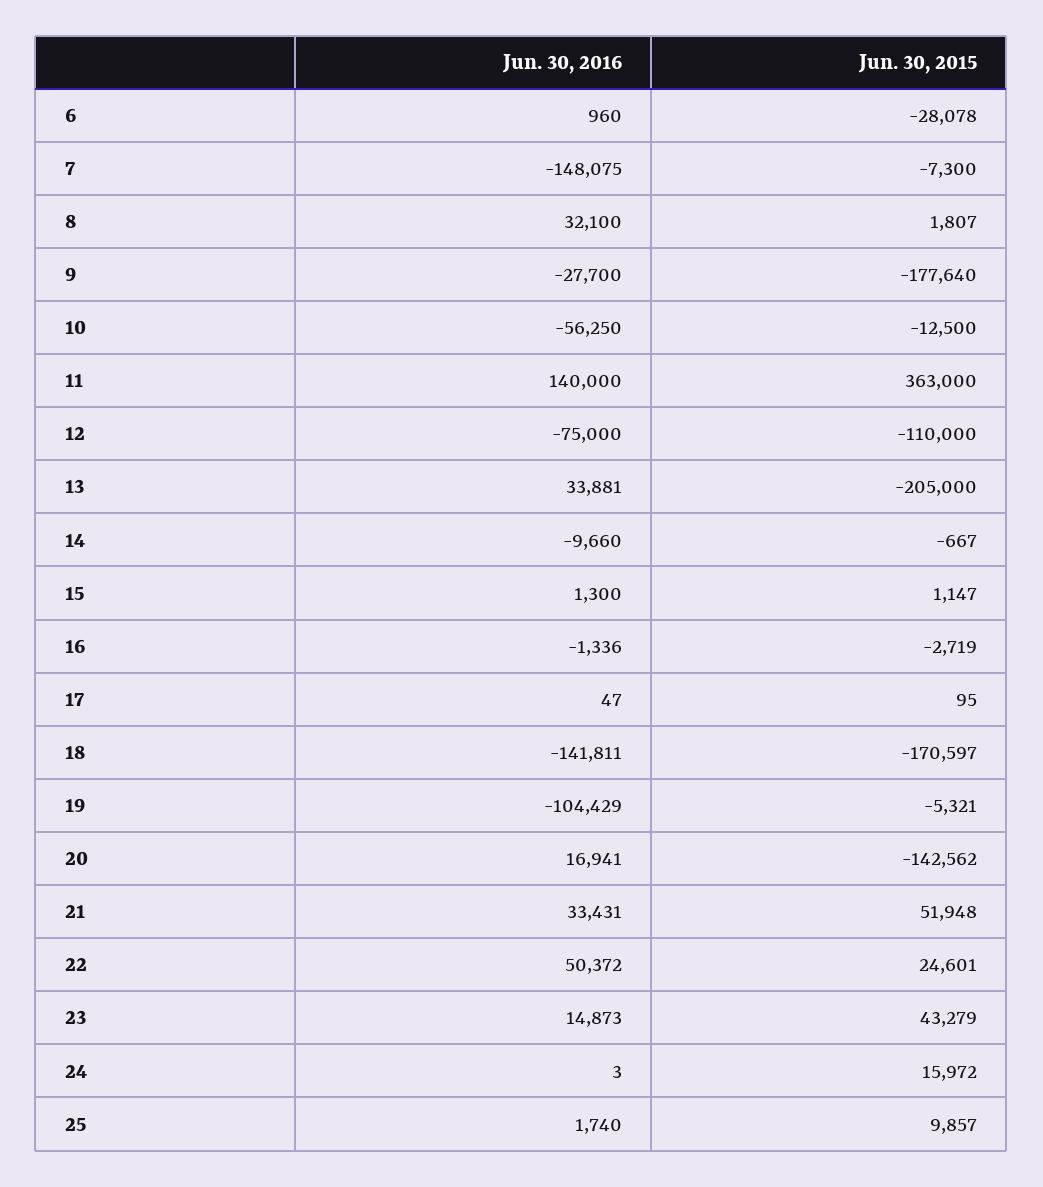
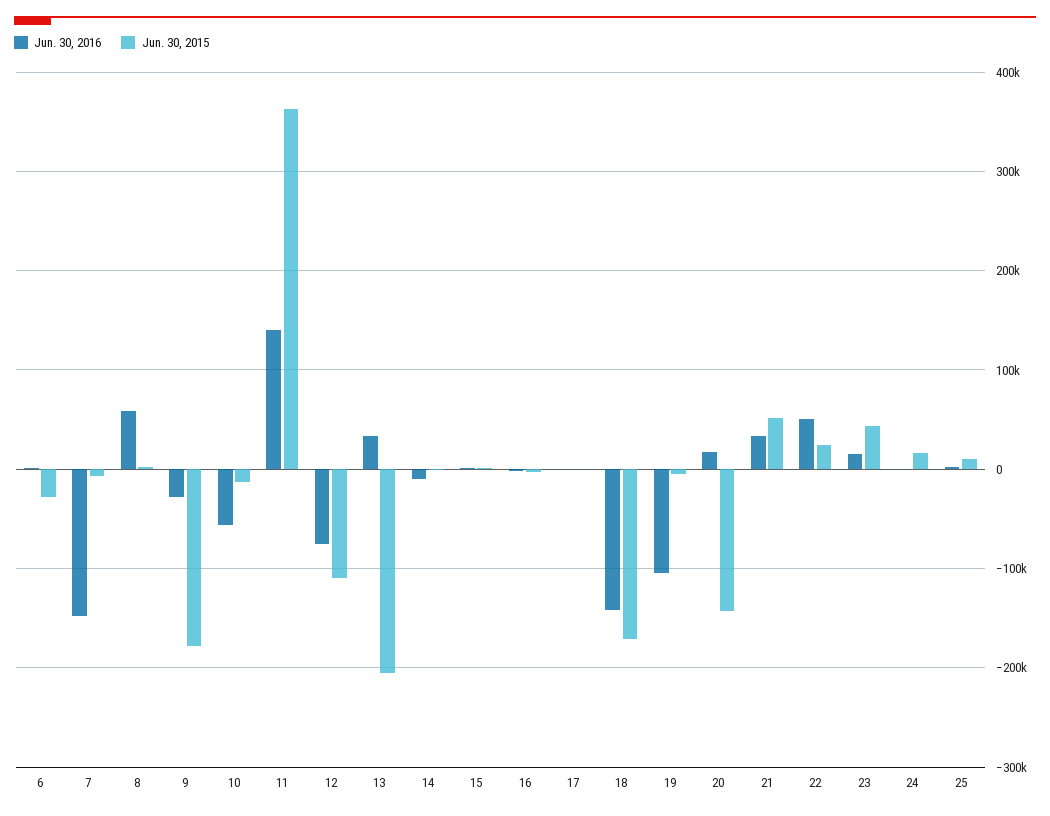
  {
    "Jun. 30, 2016": {
      "6": 960,
      "7": -148075,
-     "8": 32100,
+     "8": 60000,
      "9": -27700,
      "10": -56250,
      "11": 140000,
      "12": -75000,
      "13": 33881,
      "14": -9660,
      "15": 1300,
      "16": -1336,
      "17": 47,
      "18": -141811,
      "19": -104429,
      "20": 16941,
      "21": 33431,
      "22": 50372,
      "23": 14873,
      "24": 3,
      "25": 1740
    },
    "Jun. 30, 2015": {
      "6": -28078,
      "7": -7300,
      "8": 1807,
      "9": -177640,
      "10": -12500,
      "11": 363000,
      "12": -110000,
      "13": -205000,
      "14": -667,
      "15": 1147,
      "16": -2719,
      "17": 95,
      "18": -170597,
      "19": -5321,
      "20": -142562,
      "21": 51948,
      "22": 24601,
      "23": 43279,
      "24": 15972,
      "25": 9857
    }
  }

